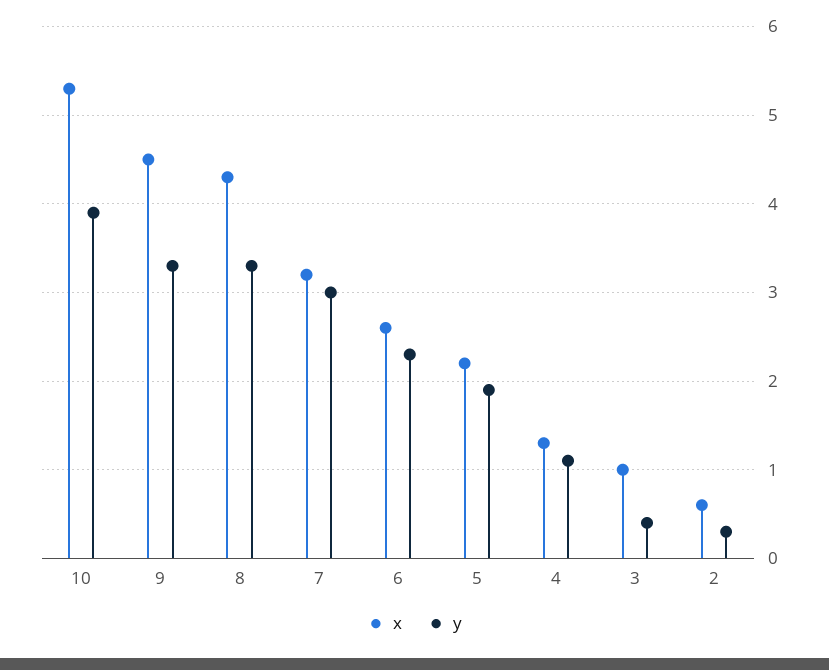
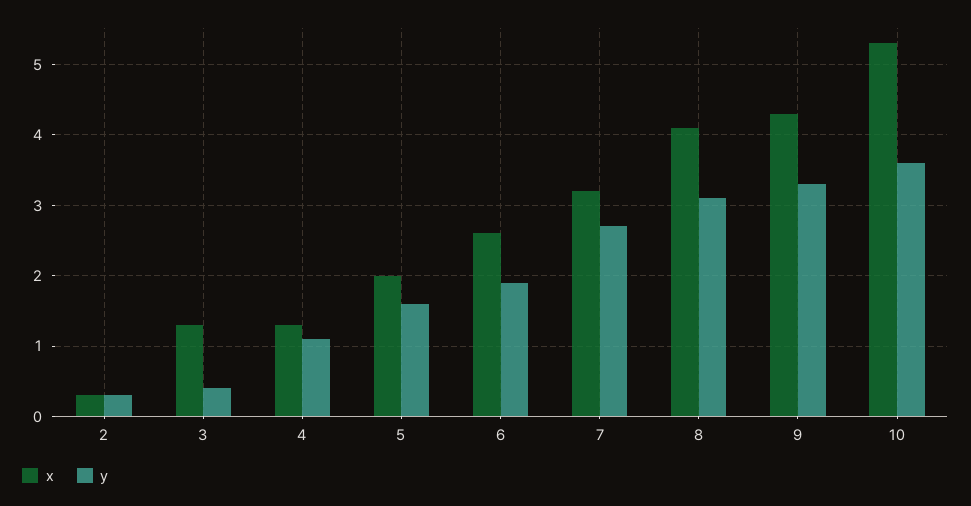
  {
    "x": {
      "10": 5.3,
-     "9": 4.5,
+     "9": 4.3,
-     "8": 4.3,
+     "8": 4.1,
      "7": 3.2,
      "6": 2.6,
-     "5": 2.2,
+     "5": 2,
      "4": 1.3,
-     "3": 1,
+     "3": 1.3,
-     "2": 0.6
+     "2": 0.3
    },
    "y": {
-     "10": 3.9,
+     "10": 3.6,
      "9": 3.3,
-     "8": 3.3,
+     "8": 3.1,
-     "7": 3,
+     "7": 2.7,
-     "6": 2.3,
+     "6": 1.9,
-     "5": 1.9,
+     "5": 1.6,
      "4": 1.1,
      "3": 0.4,
      "2": 0.3
    }
  }

